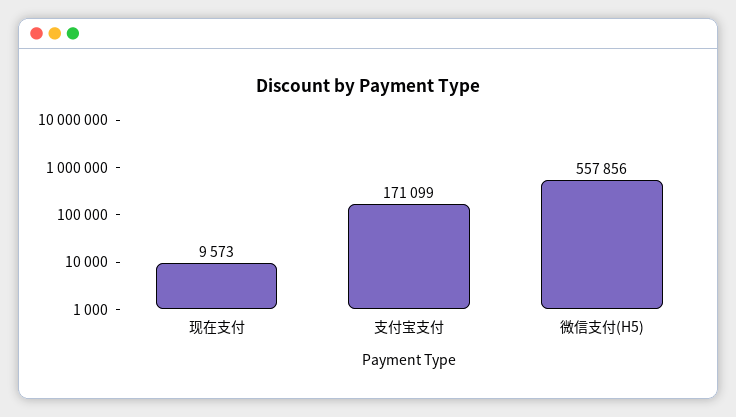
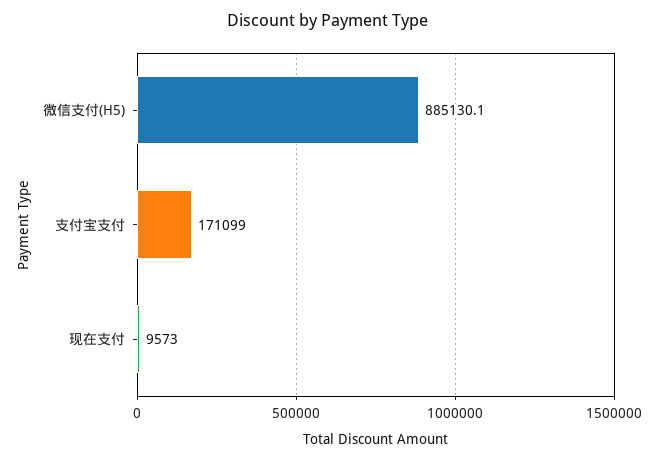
  {
    "现在支付": 9573,
    "支付宝支付": 171099,
-   "微信支付(H5)": 557856
+   "微信支付(H5)": 885130.1
  }

